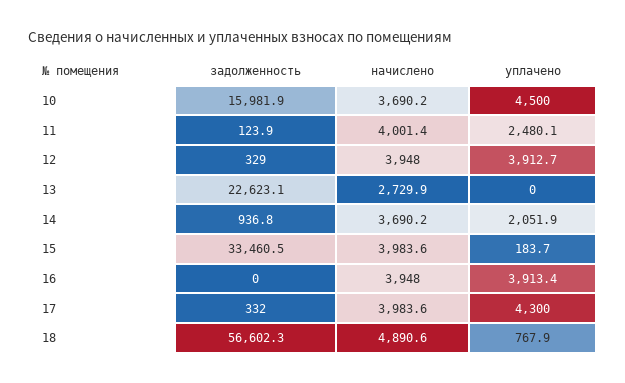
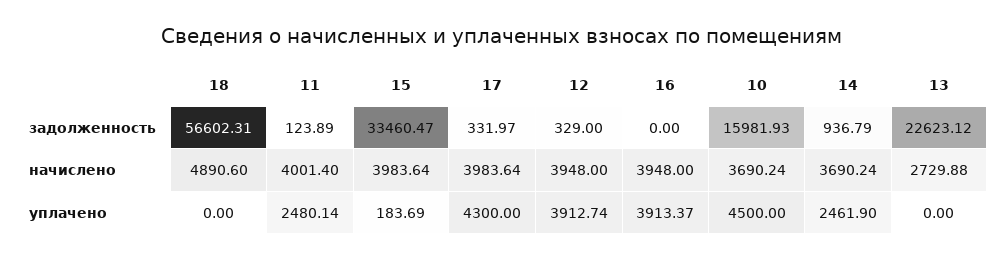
  {
    "задолженность": {
      "10": 15981.93,
      "11": 123.89,
      "12": 329,
      "13": 22623.12,
      "14": 936.79,
      "15": 33460.47,
      "16": 0,
      "17": 331.97,
      "18": 56602.31
    },
    "начислено": {
      "10": 3690.24,
      "11": 4001.4,
      "12": 3948,
      "13": 2729.88,
      "14": 3690.24,
      "15": 3983.64,
      "16": 3948,
      "17": 3983.64,
      "18": 4890.6
    },
    "уплачено": {
      "10": 4500,
      "11": 2480.14,
      "12": 3912.74,
      "13": 0,
-     "14": 2051.9,
+     "14": 2461.9,
      "15": 183.69,
      "16": 3913.37,
      "17": 4300,
-     "18": 767.9
+     "18": 0
    }
  }

